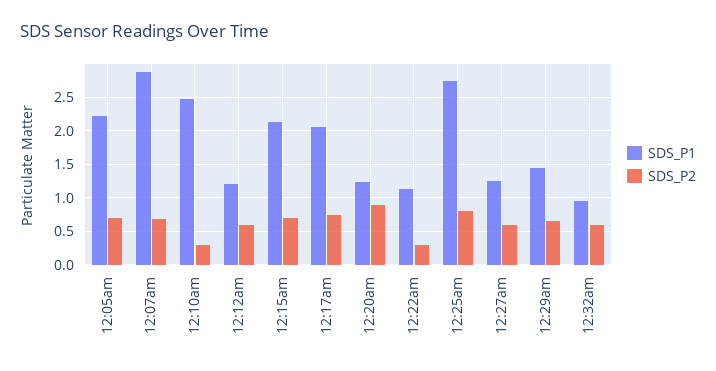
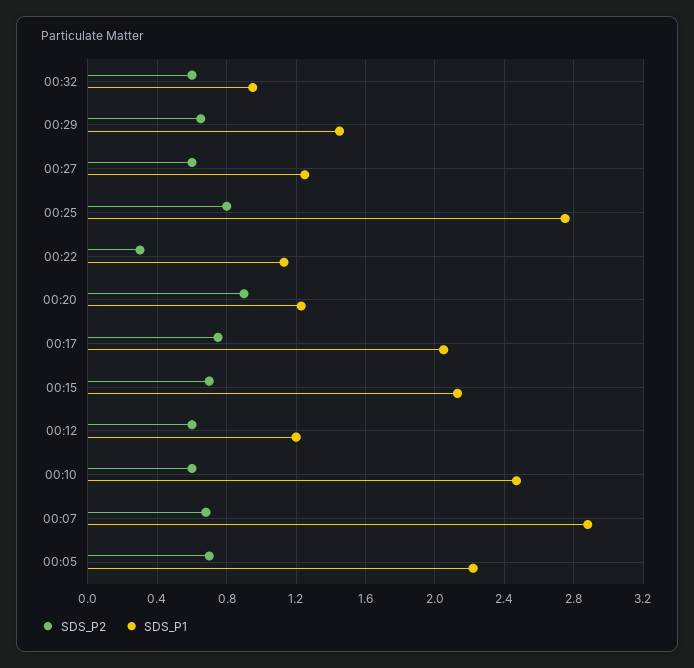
  {
    "SDS_P1": {
      "12:05am": 2.2,
      "12:07am": 2.9,
      "12:10am": 2.45,
      "12:12am": 1.2,
      "12:15am": 2.15,
      "12:17am": 2.05,
      "12:20am": 1.25,
      "12:22am": 1.15,
      "12:25am": 2.75,
      "12:27am": 1.25,
      "12:29am": 1.45,
      "12:32am": 0.95
    },
    "SDS_P2": {
      "12:05am": 0.7,
      "12:07am": 0.7,
-     "12:10am": 0.3,
+     "12:10am": 0.6,
      "12:12am": 0.6,
      "12:15am": 0.7,
      "12:17am": 0.75,
      "12:20am": 0.9,
      "12:22am": 0.3,
      "12:25am": 0.8,
      "12:27am": 0.6,
      "12:29am": 0.65,
      "12:32am": 0.6
    }
  }

